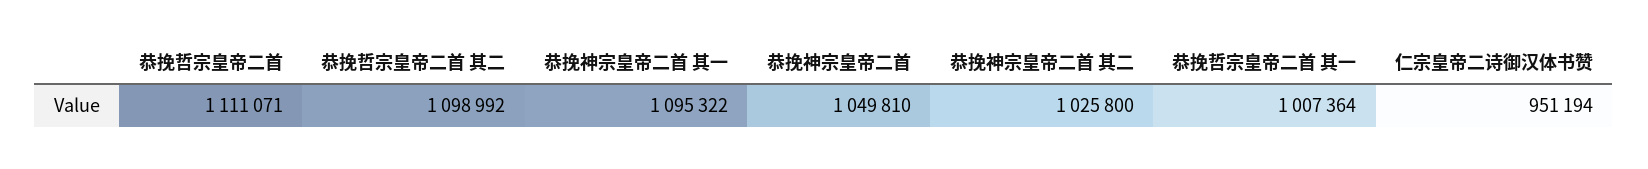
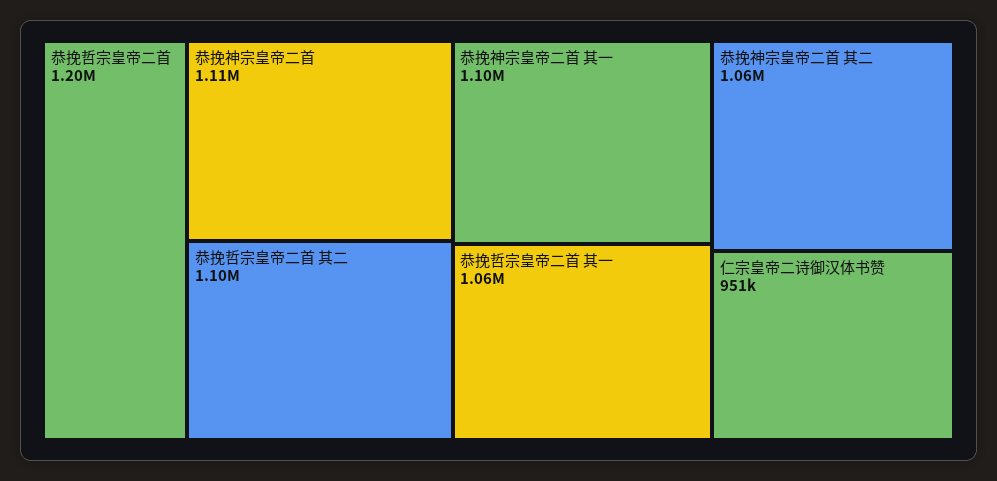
  {
-   "恭挽哲宗皇帝二首": 1111071,
+   "恭挽哲宗皇帝二首": 1200000,
    "恭挽哲宗皇帝二首 其二": 1098992,
    "恭挽神宗皇帝二首 其一": 1095322,
-   "恭挽神宗皇帝二首": 1049810,
+   "恭挽神宗皇帝二首": 1110000,
-   "恭挽神宗皇帝二首 其二": 1025800,
+   "恭挽神宗皇帝二首 其二": 1060000,
-   "恭挽哲宗皇帝二首 其一": 1007364,
+   "恭挽哲宗皇帝二首 其一": 1060000,
    "仁宗皇帝二诗御汉体书赞": 951194
  }

